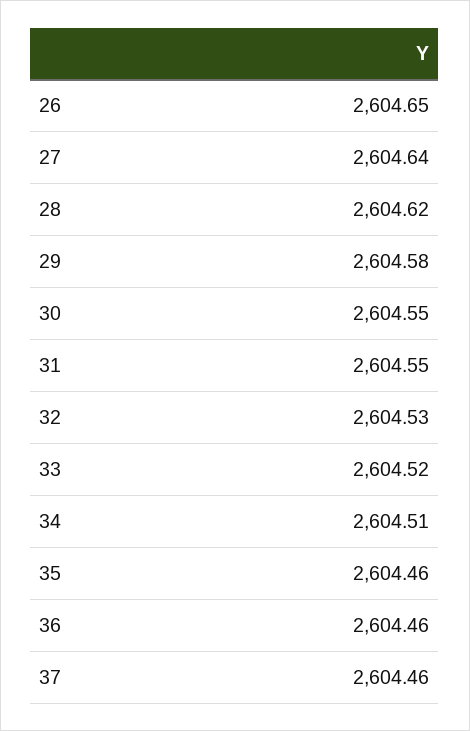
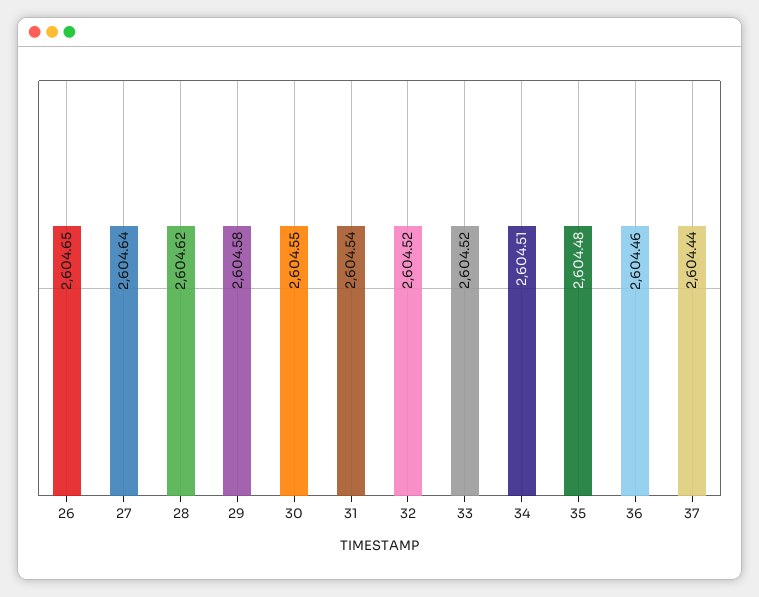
  {
    "26": 2604.65,
    "27": 2604.64,
    "28": 2604.62,
    "29": 2604.58,
    "30": 2604.55,
-   "31": 2604.55,
+   "31": 2604.54,
-   "32": 2604.53,
+   "32": 2604.52,
    "33": 2604.52,
    "34": 2604.51,
-   "35": 2604.46,
+   "35": 2604.48,
    "36": 2604.46,
-   "37": 2604.46
+   "37": 2604.44
  }

